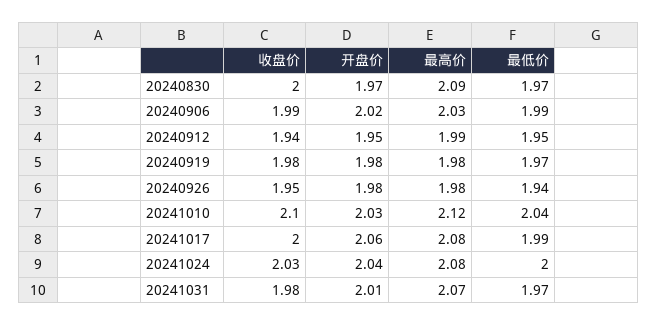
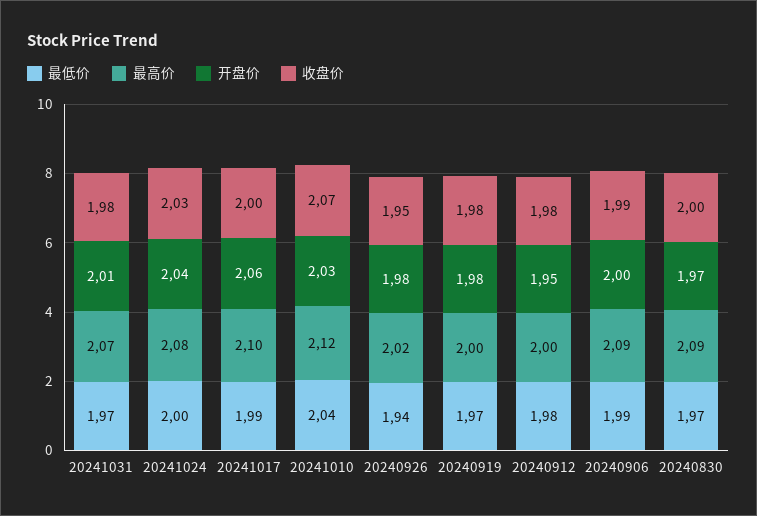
  {
    "收盘价": {
      "20240830": 2,
      "20240906": 1.99,
-     "20240912": 1.94,
+     "20240912": 1.98,
      "20240919": 1.98,
      "20240926": 1.95,
-     "20241010": 2.1,
+     "20241010": 2.07,
      "20241017": 2,
      "20241024": 2.03,
      "20241031": 1.98
    },
    "开盘价": {
      "20240830": 1.97,
-     "20240906": 2.02,
+     "20240906": 2,
      "20240912": 1.95,
      "20240919": 1.98,
      "20240926": 1.98,
      "20241010": 2.03,
      "20241017": 2.06,
      "20241024": 2.04,
      "20241031": 2.01
    },
    "最高价": {
      "20240830": 2.09,
-     "20240906": 2.03,
+     "20240906": 2.09,
-     "20240912": 1.99,
+     "20240912": 2,
-     "20240919": 1.98,
+     "20240919": 2,
-     "20240926": 1.98,
+     "20240926": 2.02,
      "20241010": 2.12,
-     "20241017": 2.08,
+     "20241017": 2.1,
      "20241024": 2.08,
      "20241031": 2.07
    },
    "最低价": {
      "20240830": 1.97,
      "20240906": 1.99,
-     "20240912": 1.95,
+     "20240912": 1.98,
      "20240919": 1.97,
      "20240926": 1.94,
      "20241010": 2.04,
      "20241017": 1.99,
      "20241024": 2,
      "20241031": 1.97
    }
  }

